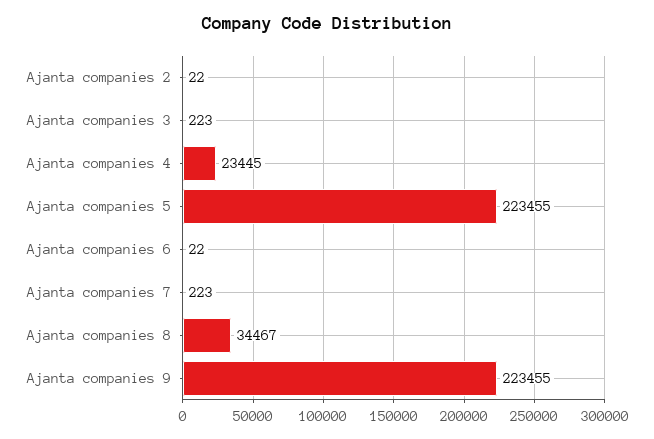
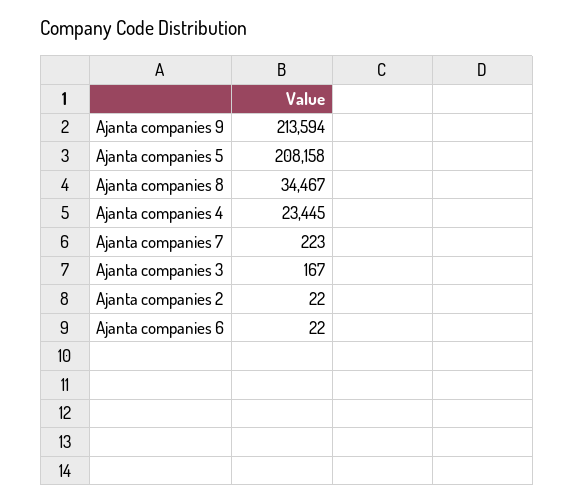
  {
    "Ajanta companies 2": 22,
-   "Ajanta companies 3": 223,
+   "Ajanta companies 3": 167,
    "Ajanta companies 4": 23445,
-   "Ajanta companies 5": 223455,
+   "Ajanta companies 5": 208158,
    "Ajanta companies 6": 22,
    "Ajanta companies 7": 223,
    "Ajanta companies 8": 34467,
-   "Ajanta companies 9": 223455
+   "Ajanta companies 9": 213594
  }

